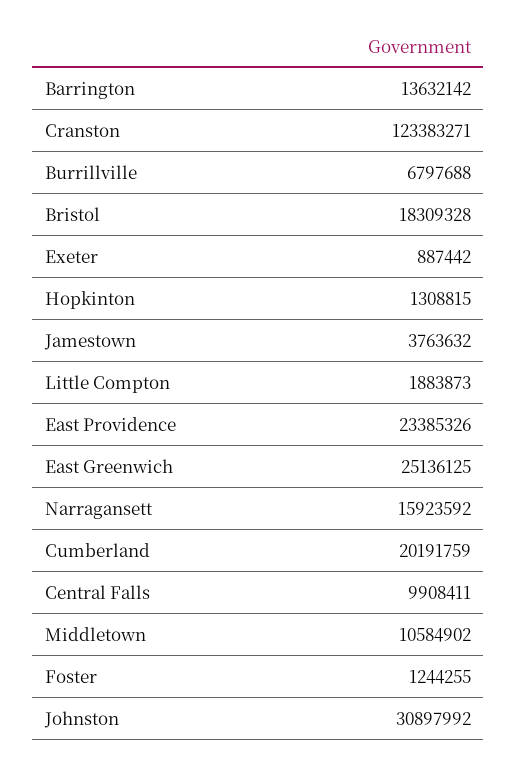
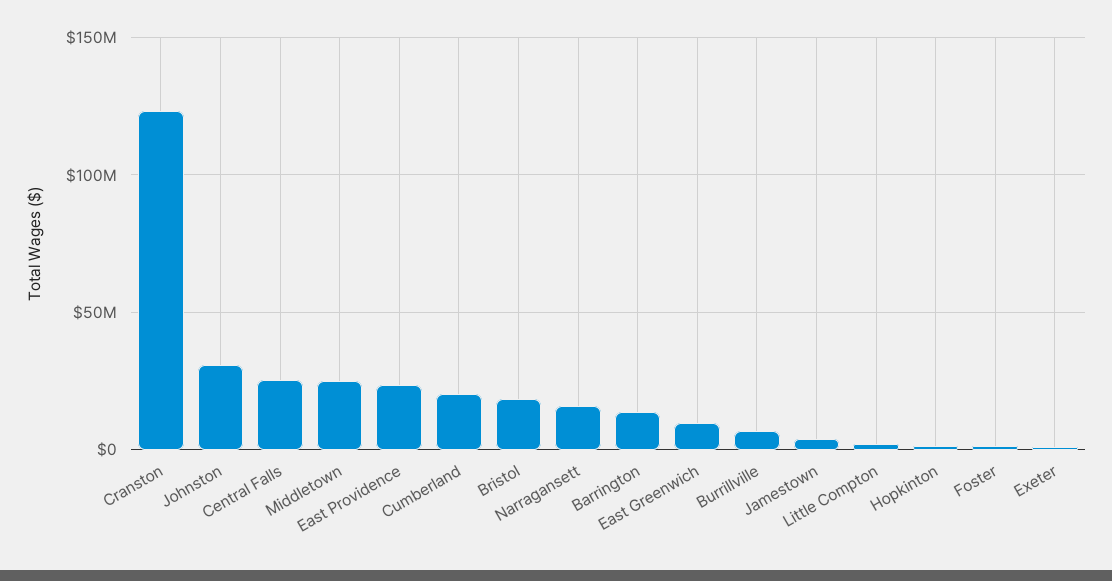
  {
    "Barrington": 13632142,
    "Cranston": 123383271,
    "Burrillville": 6797688,
    "Bristol": 18309328,
    "Exeter": 887442,
    "Hopkinton": 1308815,
    "Jamestown": 3763632,
    "Little Compton": 1883873,
    "East Providence": 23385326,
-   "East Greenwich": 25136125,
+   "East Greenwich": 10000000,
    "Narragansett": 15923592,
    "Cumberland": 20191759,
-   "Central Falls": 9908411,
+   "Central Falls": 25000000,
-   "Middletown": 10584902,
+   "Middletown": 25000000,
    "Foster": 1244255,
    "Johnston": 30897992
  }

